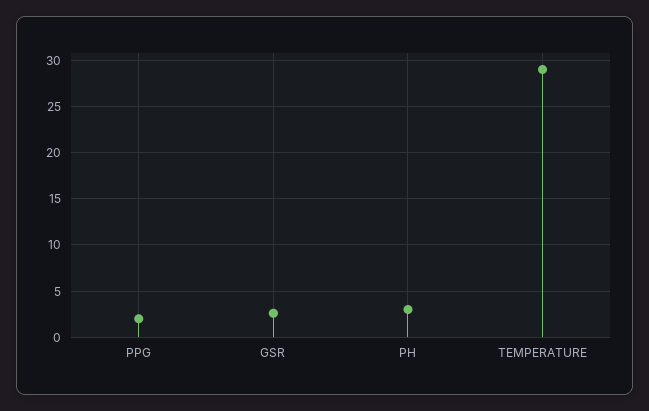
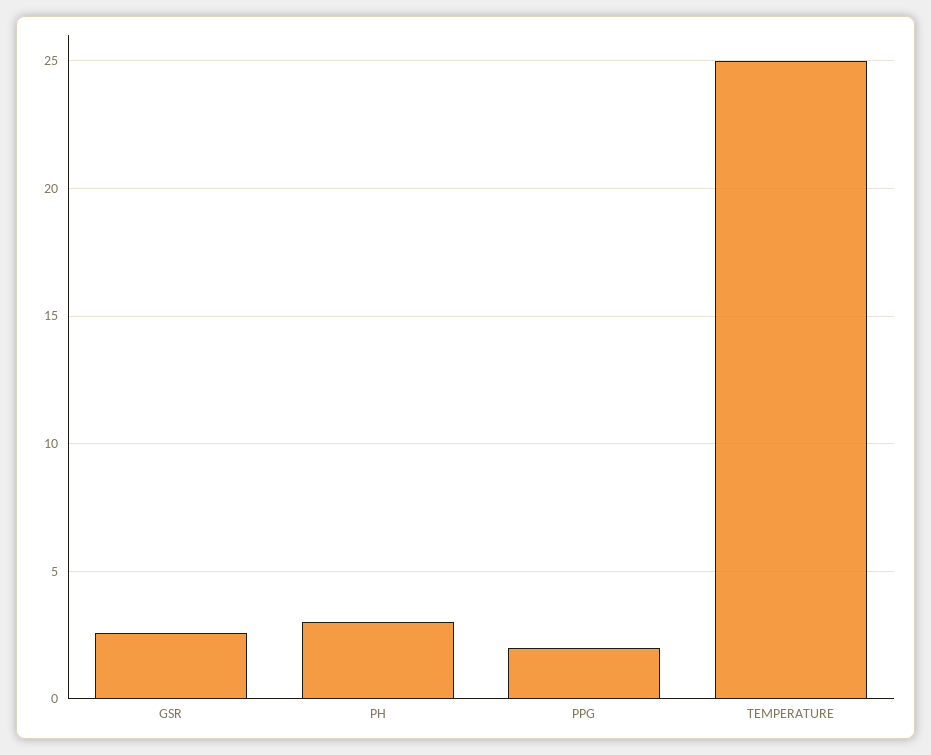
  {
    "PPG": 2,
    "GSR": 2.5,
    "PH": 3,
-   "TEMPERATURE": 29
+   "TEMPERATURE": 25
  }

